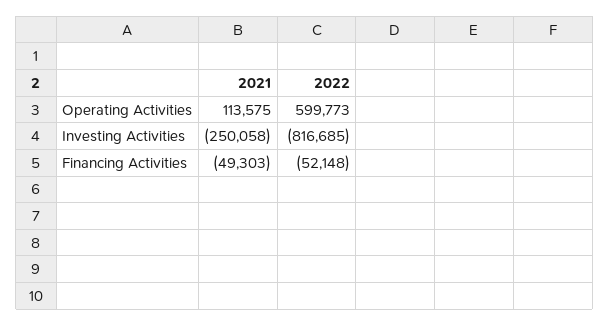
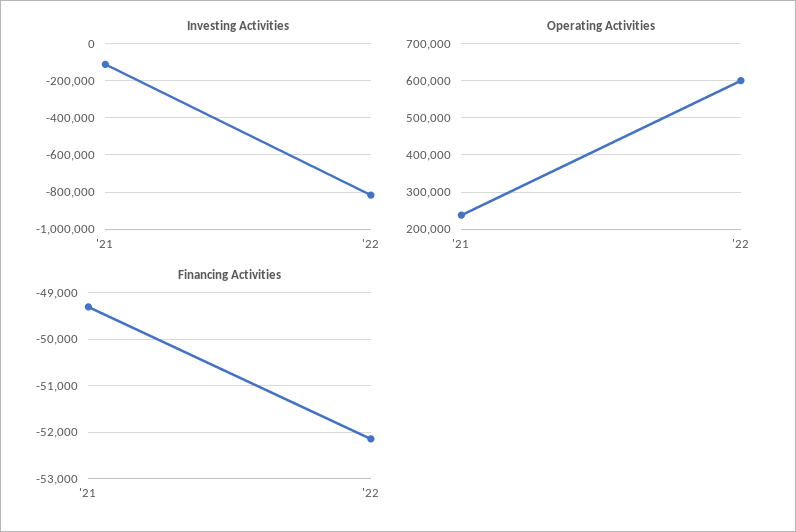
  {
    "Operating Activities": {
-     "2021": 113575,
+     "2021": 240000,
      "2022": 599773
    },
    "Investing Activities": {
-     "2021": -250058,
+     "2021": -100000,
      "2022": -816685
    },
    "Financing Activities": {
      "2021": -49303,
      "2022": -52148
    }
  }

